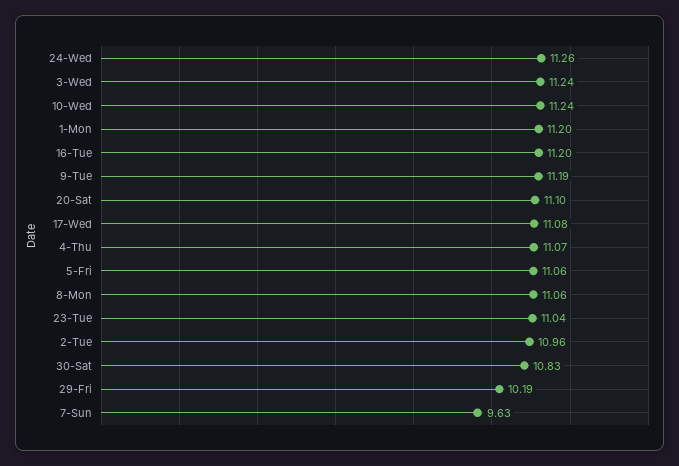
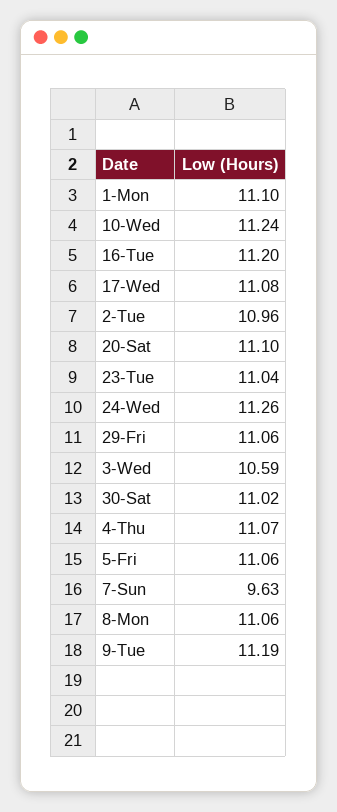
  {
    "24-Wed": 11.26,
-   "3-Wed": 11.24,
+   "3-Wed": 10.59,
    "10-Wed": 11.24,
-   "1-Mon": 11.2,
+   "1-Mon": 11.1,
    "16-Tue": 11.2,
    "9-Tue": 11.19,
    "20-Sat": 11.1,
    "17-Wed": 11.08,
    "4-Thu": 11.07,
    "5-Fri": 11.06,
    "8-Mon": 11.06,
    "23-Tue": 11.04,
    "2-Tue": 10.96,
-   "30-Sat": 10.83,
+   "30-Sat": 11.02,
-   "29-Fri": 10.19,
+   "29-Fri": 11.06,
    "7-Sun": 9.63
  }

